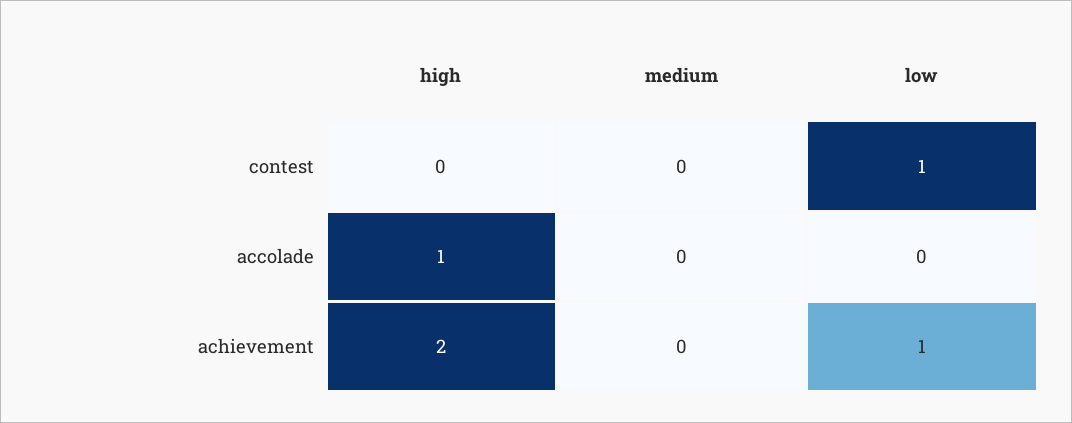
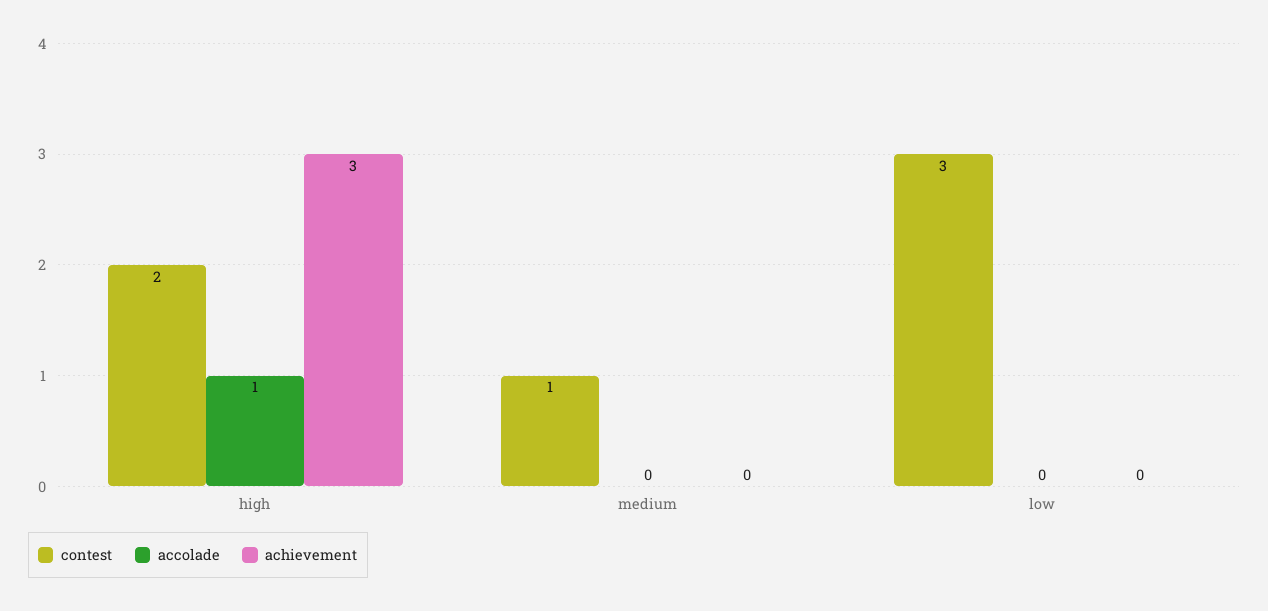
  {
    "contest": {
-     "high": 0,
+     "high": 2,
-     "medium": 0,
+     "medium": 1,
-     "low": 1
+     "low": 3
    },
    "accolade": {
      "high": 1,
      "medium": 0,
      "low": 0
    },
    "achievement": {
-     "high": 2,
+     "high": 3,
      "medium": 0,
-     "low": 1
+     "low": 0
    }
  }

